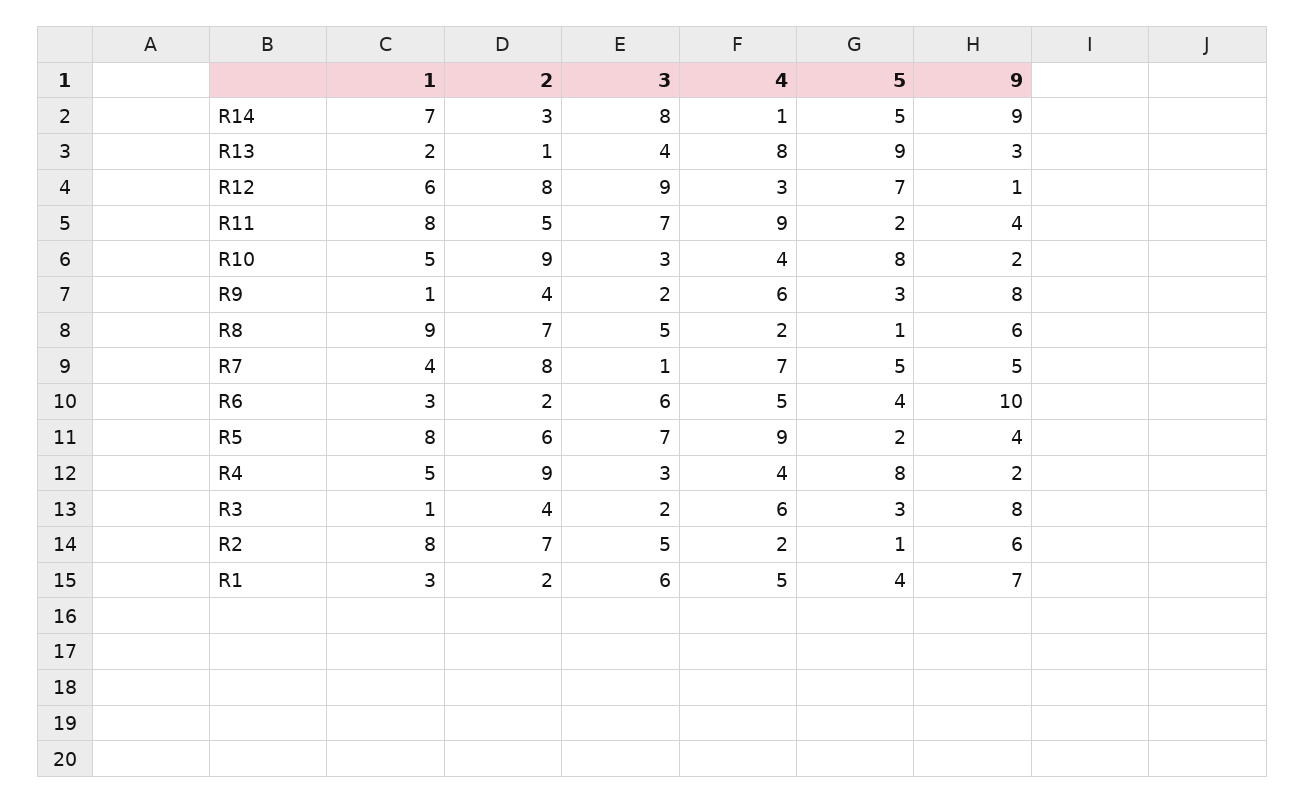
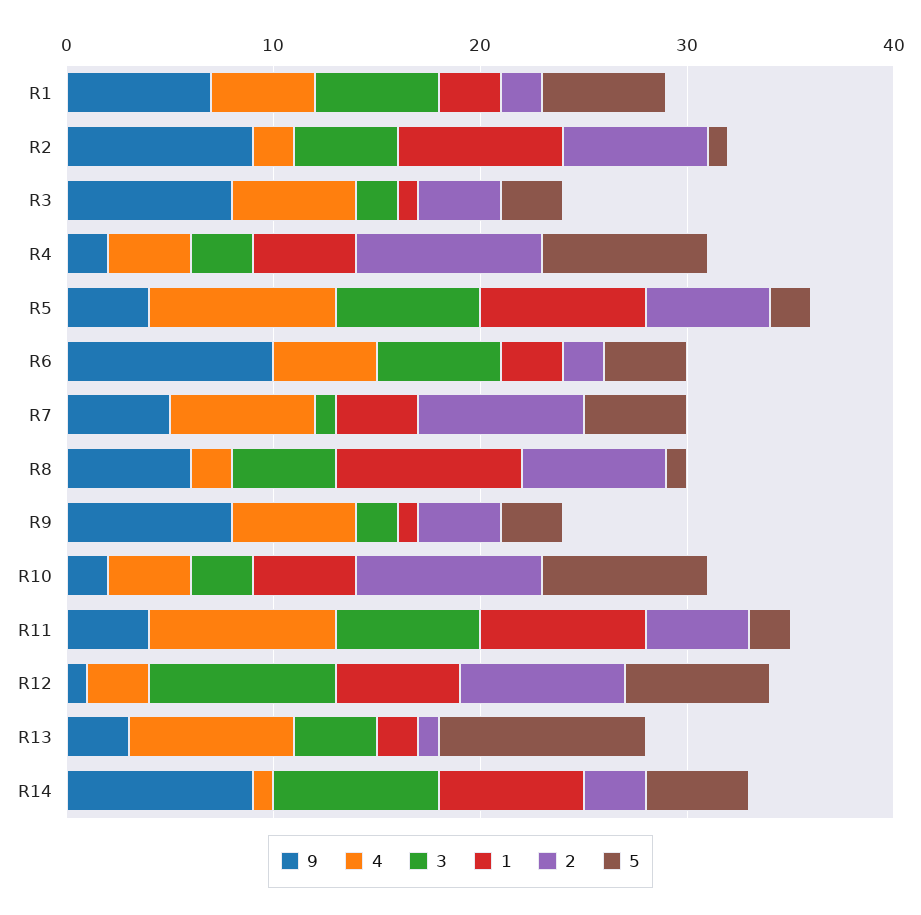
  {
    "1": {
      "R14": 7,
      "R13": 2,
      "R12": 6,
      "R11": 8,
      "R10": 5,
      "R9": 1,
      "R8": 9,
      "R7": 4,
      "R6": 3,
      "R5": 8,
      "R4": 5,
      "R3": 1,
      "R2": 8,
      "R1": 3
    },
    "2": {
      "R14": 3,
      "R13": 1,
      "R12": 8,
      "R11": 5,
      "R10": 9,
      "R9": 4,
      "R8": 7,
      "R7": 8,
      "R6": 2,
      "R5": 6,
      "R4": 9,
      "R3": 4,
      "R2": 7,
      "R1": 2
    },
    "3": {
      "R14": 8,
      "R13": 4,
      "R12": 9,
      "R11": 7,
      "R10": 3,
      "R9": 2,
      "R8": 5,
      "R7": 1,
      "R6": 6,
      "R5": 7,
      "R4": 3,
      "R3": 2,
      "R2": 5,
      "R1": 6
    },
    "4": {
      "R14": 1,
      "R13": 8,
      "R12": 3,
      "R11": 9,
      "R10": 4,
      "R9": 6,
      "R8": 2,
      "R7": 7,
      "R6": 5,
      "R5": 9,
      "R4": 4,
      "R3": 6,
      "R2": 2,
      "R1": 5
    },
    "5": {
      "R14": 5,
-     "R13": 9,
+     "R13": 10,
      "R12": 7,
      "R11": 2,
      "R10": 8,
      "R9": 3,
      "R8": 1,
      "R7": 5,
      "R6": 4,
      "R5": 2,
      "R4": 8,
      "R3": 3,
      "R2": 1,
-     "R1": 4
+     "R1": 6
    },
    "9": {
      "R14": 9,
      "R13": 3,
      "R12": 1,
      "R11": 4,
      "R10": 2,
      "R9": 8,
      "R8": 6,
      "R7": 5,
      "R6": 10,
      "R5": 4,
      "R4": 2,
      "R3": 8,
-     "R2": 6,
+     "R2": 9,
      "R1": 7
    }
  }

